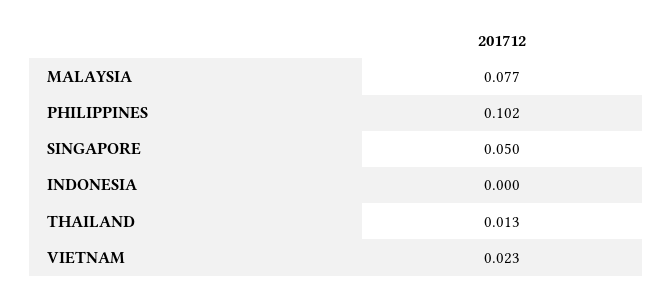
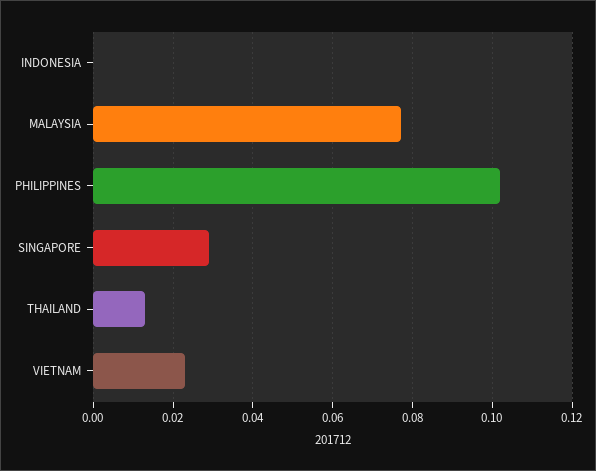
  {
    "MALAYSIA": 0.077,
    "PHILIPPINES": 0.102,
-   "SINGAPORE": 0.05,
+   "SINGAPORE": 0.03,
    "INDONESIA": 0,
    "THAILAND": 0.013,
    "VIETNAM": 0.023
  }

